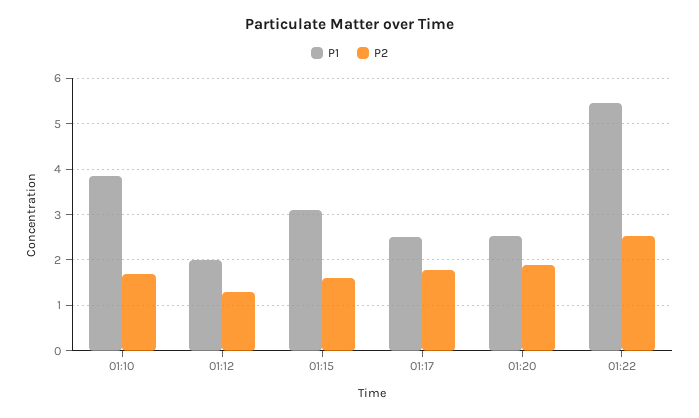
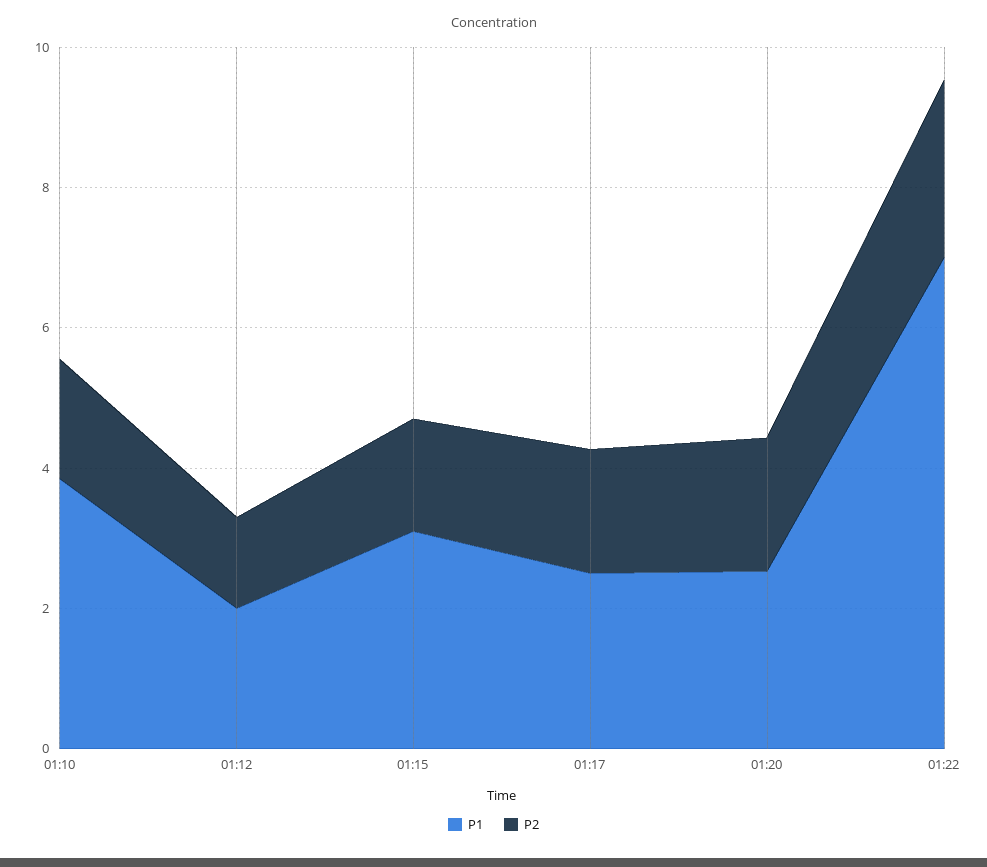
  {
    "P1": {
      "01:10": 3.8,
      "01:12": 2,
      "01:15": 3.2,
      "01:17": 2.6,
      "01:20": 2.6,
-     "01:22": 5.4
+     "01:22": 7
    },
    "P2": {
      "01:10": 1.8,
      "01:12": 1.4,
      "01:15": 1.6,
      "01:17": 1.8,
      "01:20": 2,
      "01:22": 2.6
    }
  }

